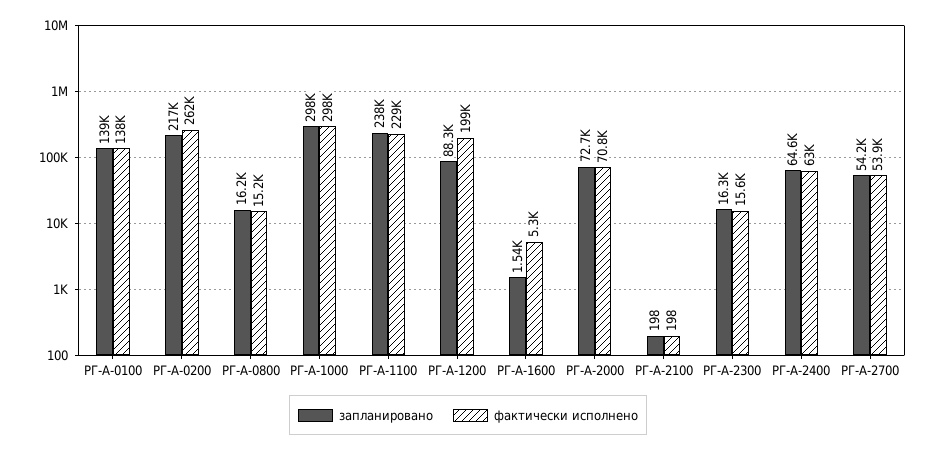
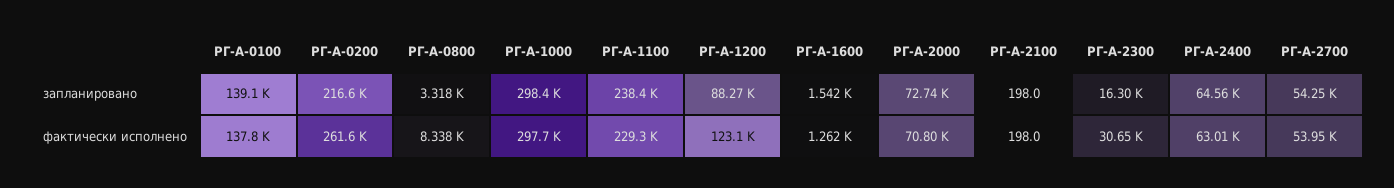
  {
    "запланировано": {
      "РГ-А-0100": 139100,
      "РГ-А-0200": 216600,
-     "РГ-А-0800": 16200,
+     "РГ-А-0800": 3318,
      "РГ-А-1000": 298400,
      "РГ-А-1100": 238400,
      "РГ-А-1200": 88270,
      "РГ-А-1600": 1542,
      "РГ-А-2000": 72740,
      "РГ-А-2100": 198,
      "РГ-А-2300": 16300,
      "РГ-А-2400": 64560,
      "РГ-А-2700": 54250
    },
    "фактически исполнено": {
      "РГ-А-0100": 137800,
      "РГ-А-0200": 261600,
-     "РГ-А-0800": 15200,
+     "РГ-А-0800": 8338,
      "РГ-А-1000": 297700,
      "РГ-А-1100": 229300,
-     "РГ-А-1200": 199000,
+     "РГ-А-1200": 123100,
-     "РГ-А-1600": 5300,
+     "РГ-А-1600": 1262,
      "РГ-А-2000": 70800,
      "РГ-А-2100": 198,
-     "РГ-А-2300": 15600,
+     "РГ-А-2300": 30650,
      "РГ-А-2400": 63010,
      "РГ-А-2700": 53950
    }
  }

